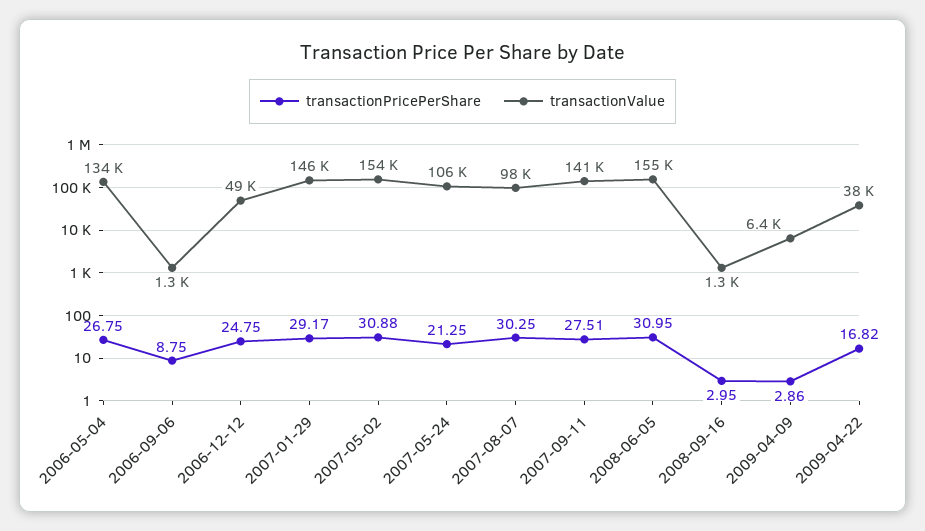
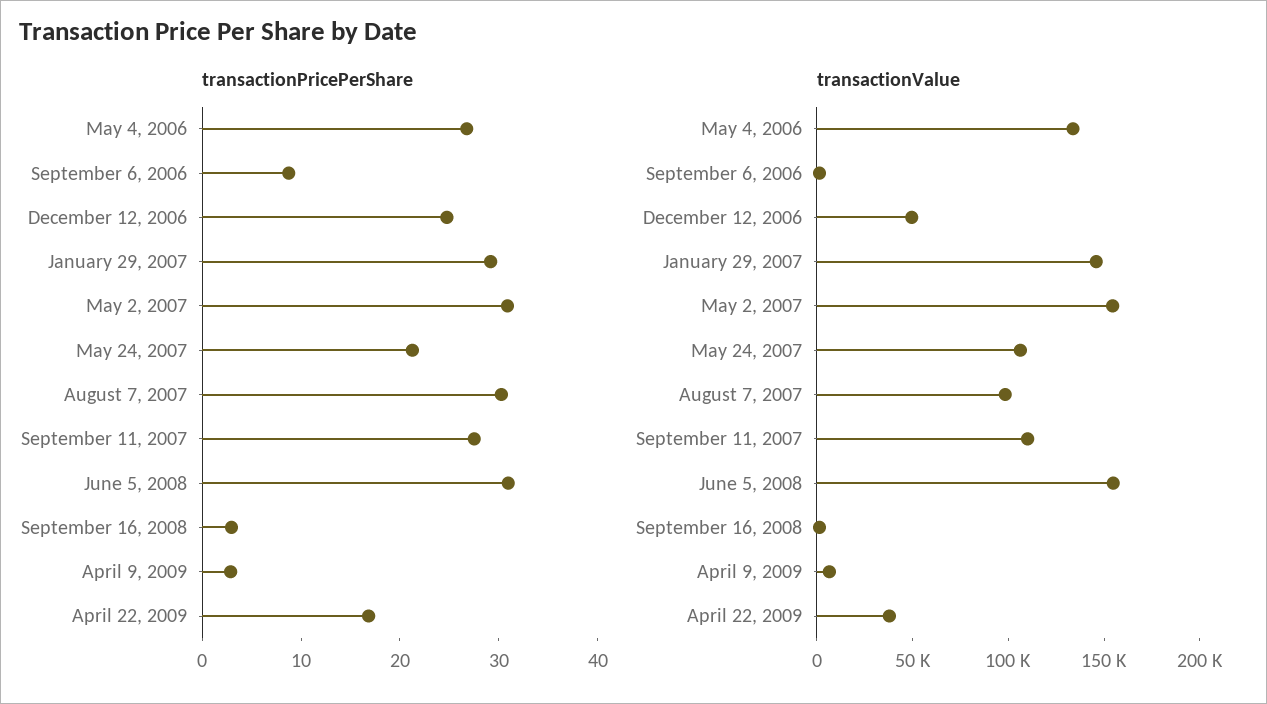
  {
    "transactionPricePerShare": {
      "2006-05-04": 26.75,
      "2006-09-06": 8.75,
      "2006-12-12": 24.75,
      "2007-01-29": 29.17,
      "2007-05-02": 30.88,
      "2007-05-24": 21.25,
      "2007-08-07": 30.25,
      "2007-09-11": 27.51,
      "2008-06-05": 30.95,
      "2008-09-16": 2.95,
      "2009-04-09": 2.86,
      "2009-04-22": 16.82
    },
    "transactionValue": {
      "2006-05-04": 134000,
      "2006-09-06": 1300,
      "2006-12-12": 49000,
      "2007-01-29": 146000,
      "2007-05-02": 154000,
      "2007-05-24": 106000,
      "2007-08-07": 98000,
-     "2007-09-11": 141000,
+     "2007-09-11": 110000,
      "2008-06-05": 155000,
      "2008-09-16": 1300,
      "2009-04-09": 6400,
      "2009-04-22": 38000
    }
  }

